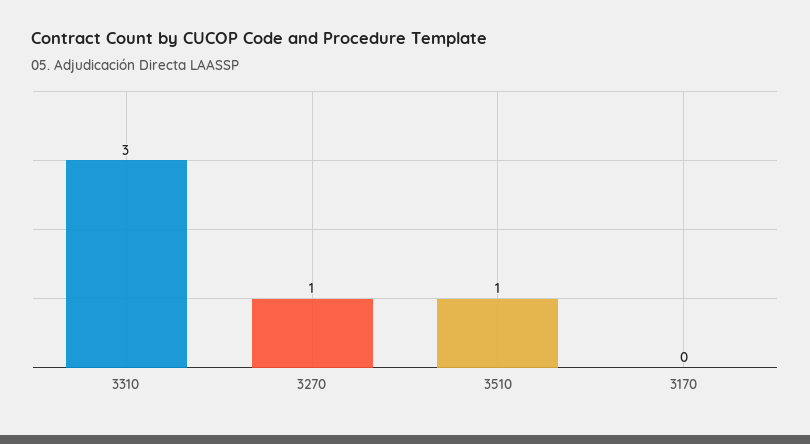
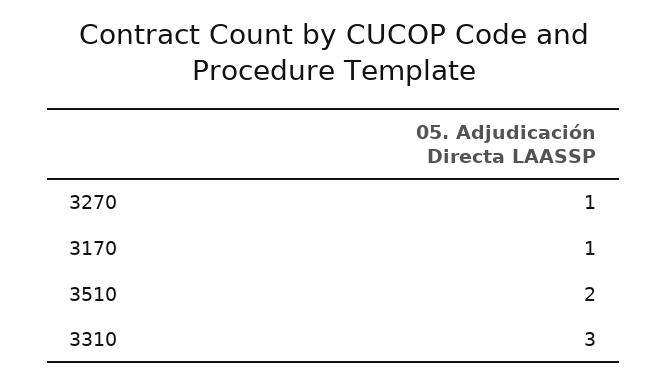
  {
    "3310": 3,
    "3270": 1,
-   "3510": 1,
+   "3510": 2,
-   "3170": 0
+   "3170": 1
  }

